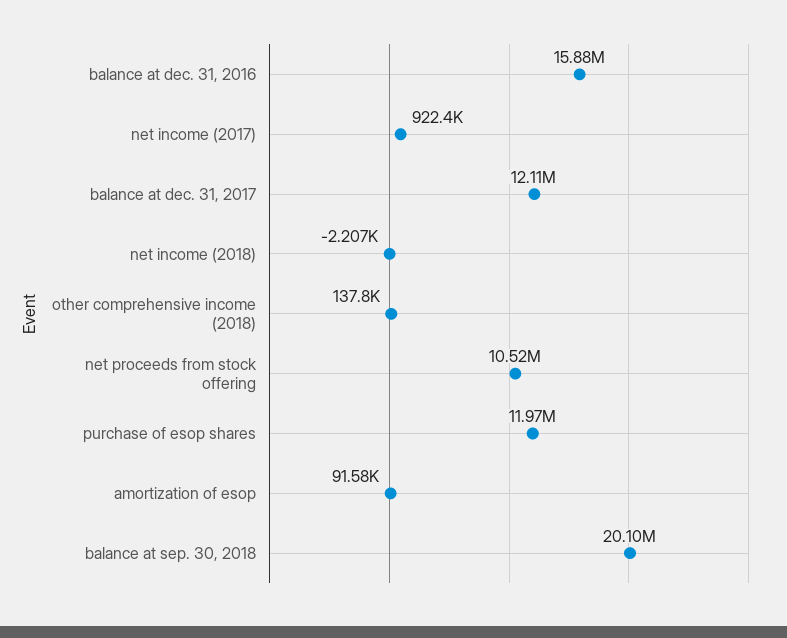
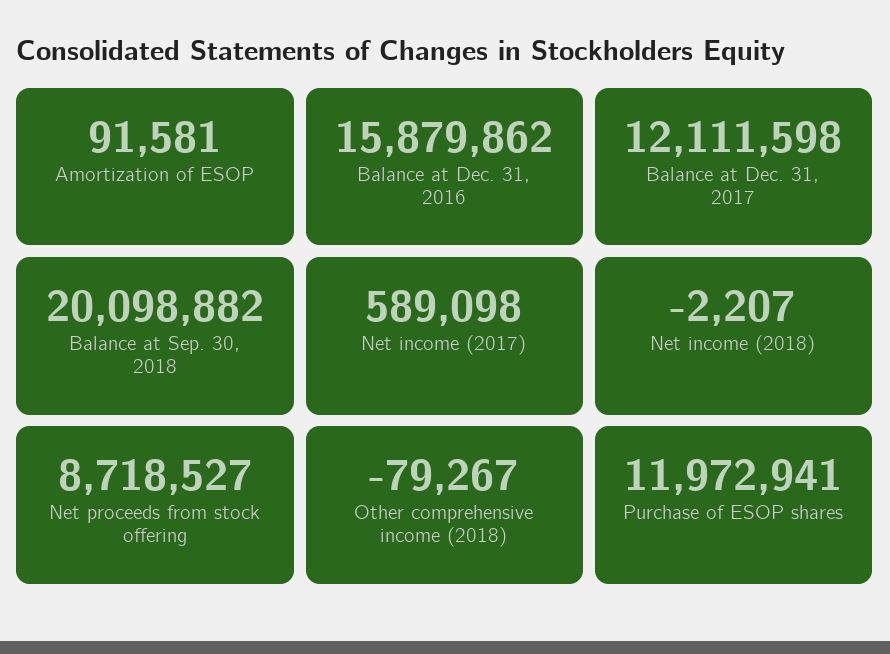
  {
    "balance at dec. 31, 2016": 15879862,
-   "net income (2017)": 922400,
+   "net income (2017)": 589098,
    "balance at dec. 31, 2017": 12111598,
    "net income (2018)": -2207,
-   "other comprehensive income (2018)": 137800,
+   "other comprehensive income (2018)": -79267,
-   "net proceeds from stock offering": 10520000,
+   "net proceeds from stock offering": 8718527,
    "purchase of esop shares": 11972941,
    "amortization of esop": 91581,
    "balance at sep. 30, 2018": 20098882
  }

